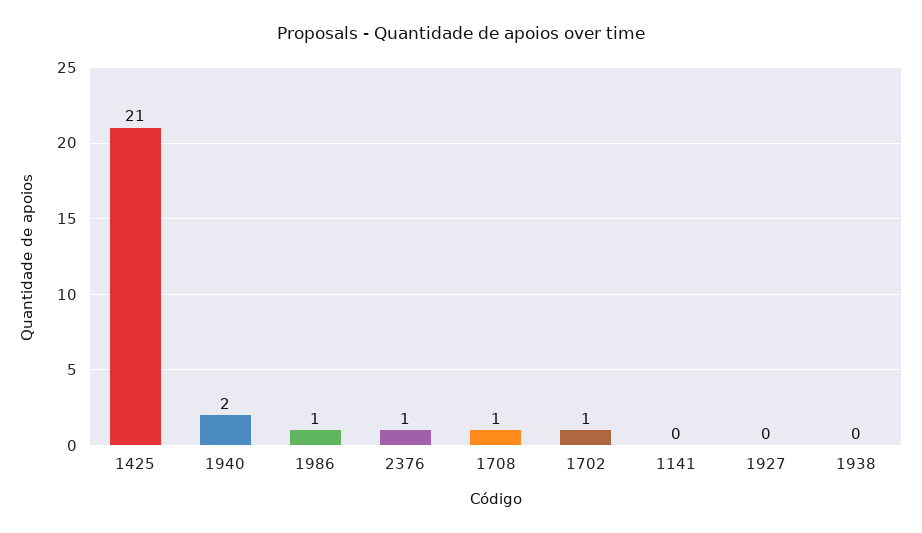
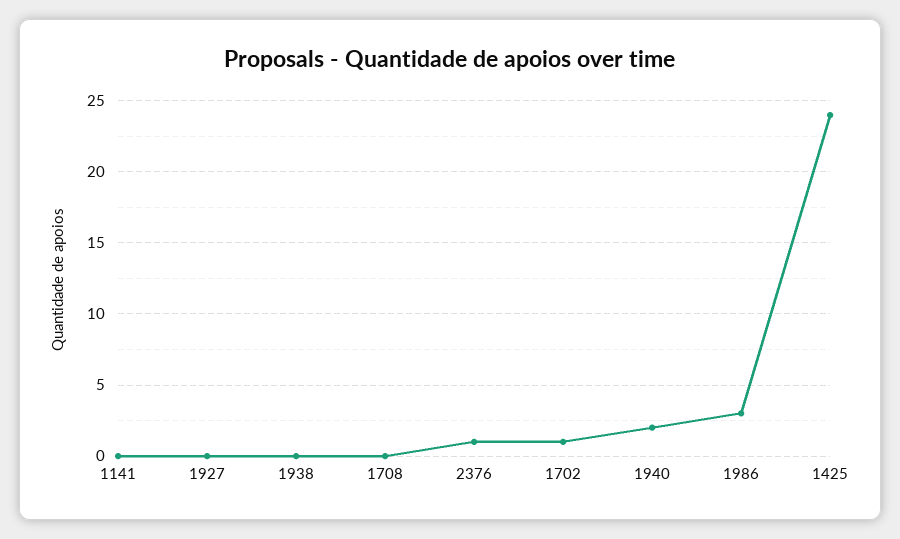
  {
-   "1425": 21,
+   "1425": 24,
    "1940": 2,
-   "1986": 1,
+   "1986": 3,
    "2376": 1,
-   "1708": 1,
+   "1708": 0,
    "1702": 1,
    "1141": 0,
    "1927": 0,
    "1938": 0
  }

